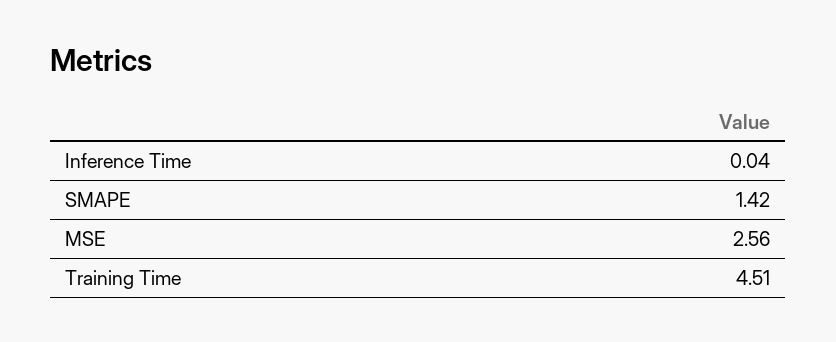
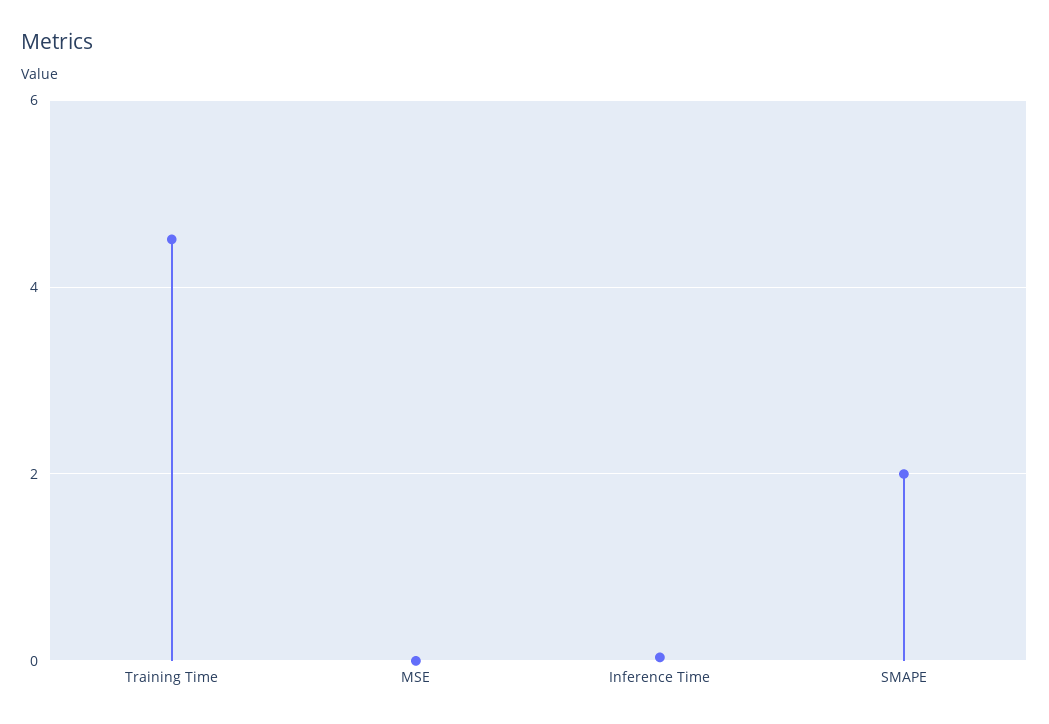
  {
    "Inference Time": 0.04,
-   "SMAPE": 1.42,
+   "SMAPE": 2,
-   "MSE": 2.56,
+   "MSE": 0,
    "Training Time": 4.51
  }

